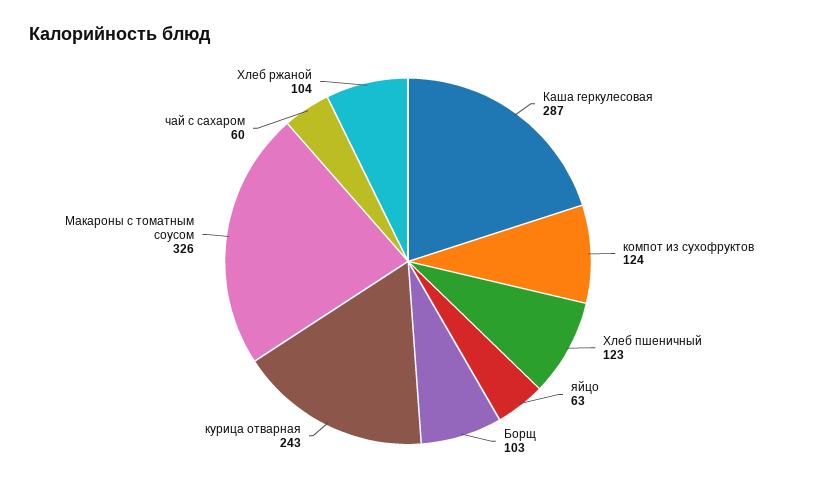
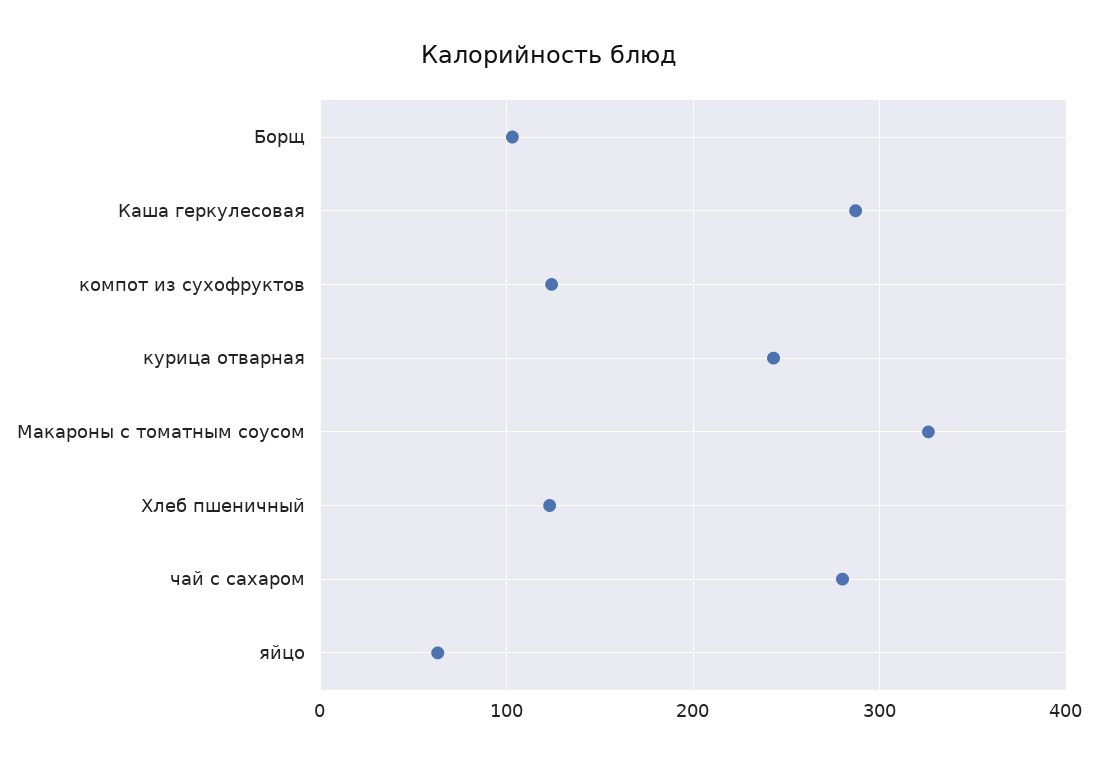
  {
    "Каша геркулесовая": 287,
    "компот из сухофруктов": 124,
    "Хлеб пшеничный": 123,
    "яйцо": 63,
    "Борщ": 103,
    "курица отварная": 243,
    "Макароны с томатным соусом": 326,
-   "чай с сахаром": 60,
+   "чай с сахаром": 280
-   "Хлеб ржаной": 104
  }

